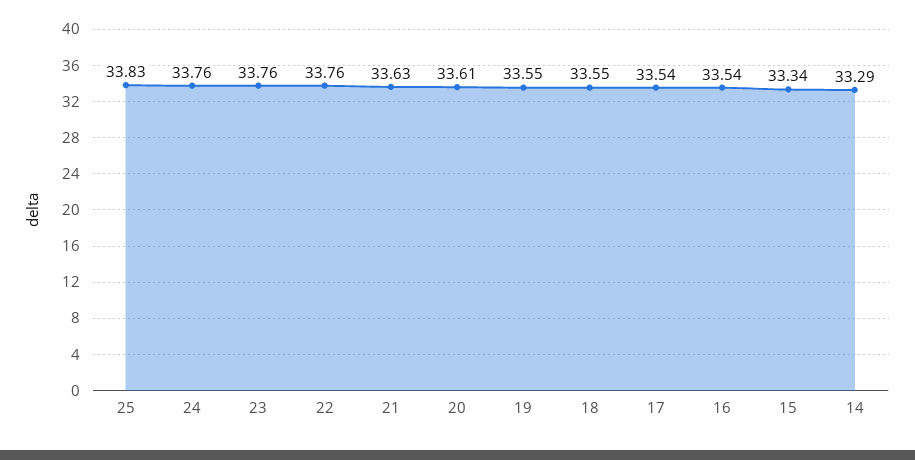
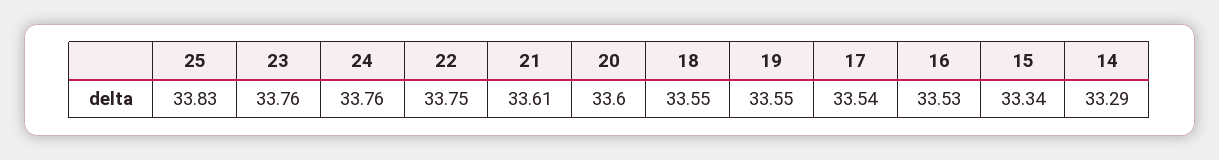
  {
    "25": 33.83,
    "24": 33.76,
    "23": 33.76,
-   "22": 33.76,
+   "22": 33.75,
-   "21": 33.63,
+   "21": 33.61,
-   "20": 33.61,
+   "20": 33.6,
    "19": 33.55,
    "18": 33.55,
    "17": 33.54,
-   "16": 33.54,
+   "16": 33.53,
    "15": 33.34,
    "14": 33.29
  }

